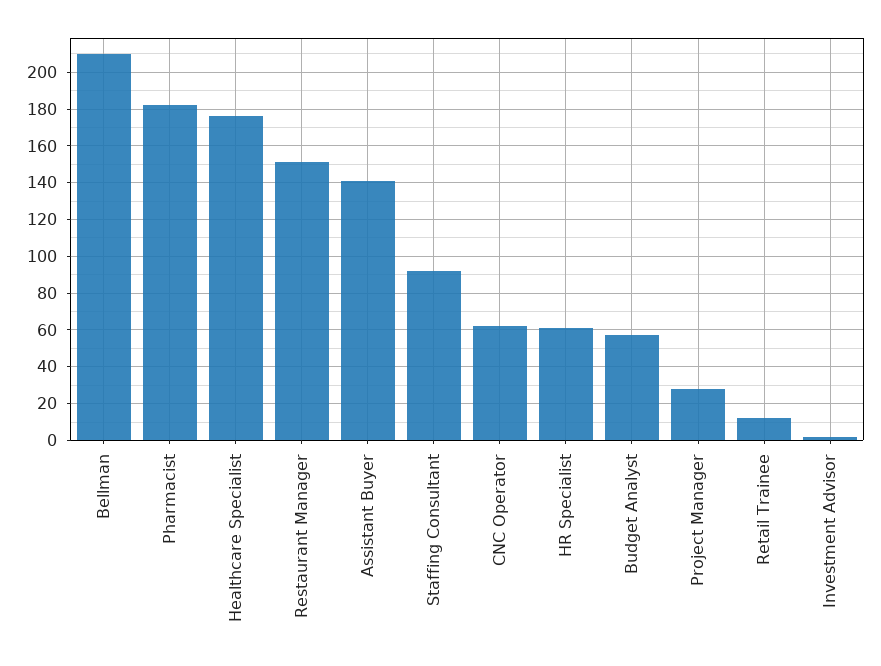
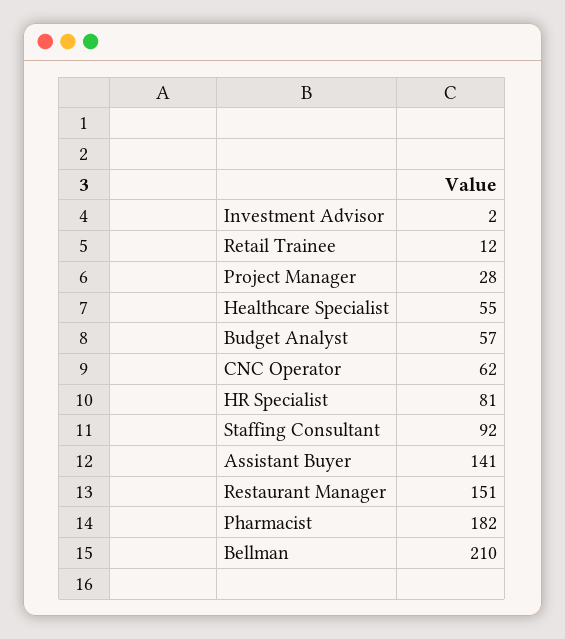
  {
    "Bellman": 210,
    "Pharmacist": 182,
-   "Healthcare Specialist": 175,
+   "Healthcare Specialist": 55,
    "Restaurant Manager": 151,
    "Assistant Buyer": 141,
    "Staffing Consultant": 92,
    "CNC Operator": 62,
-   "HR Specialist": 60,
+   "HR Specialist": 81,
    "Budget Analyst": 57,
    "Project Manager": 28,
    "Retail Trainee": 12,
    "Investment Advisor": 2
  }

